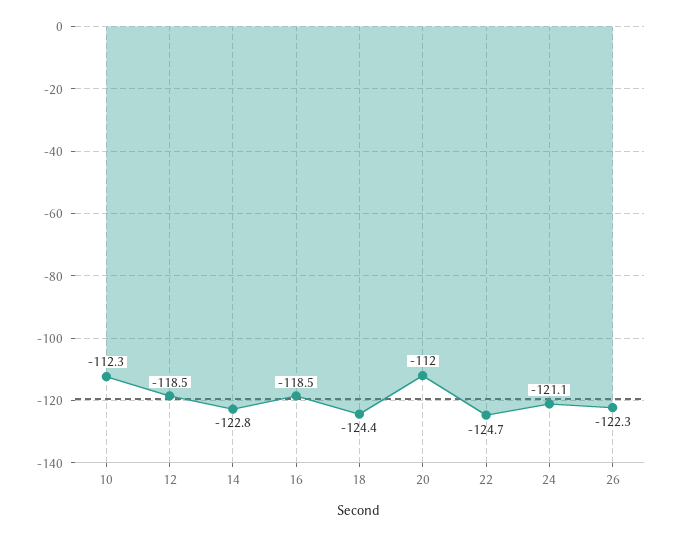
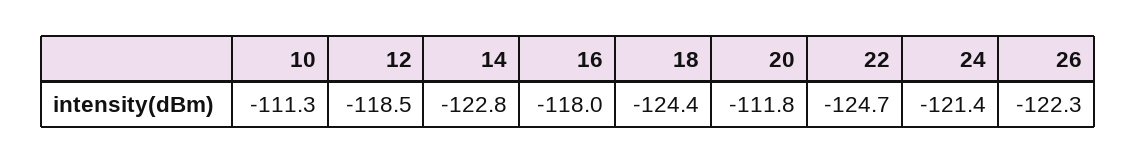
  {
-   "10": -112.3,
+   "10": -111.3,
    "12": -118.5,
    "14": -122.8,
-   "16": -118.5,
+   "16": -118,
    "18": -124.4,
-   "20": -112,
+   "20": -111.8,
    "22": -124.7,
-   "24": -121.1,
+   "24": -121.4,
    "26": -122.3
  }

